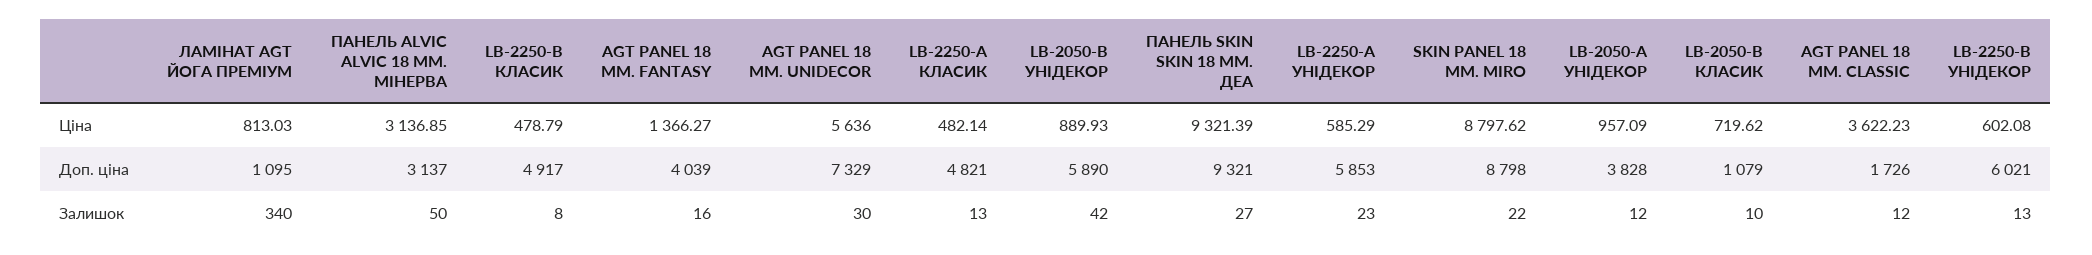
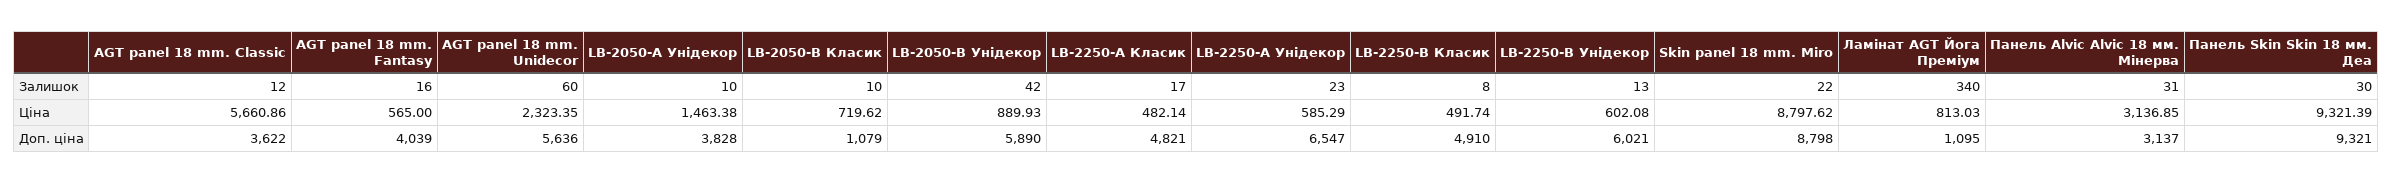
  {
    "ЛАМІНАТ AGT ЙОГА ПРЕМІУМ": {
      "Ціна": 813.03,
      "Доп. ціна": 1095,
      "Залишок": 340
    },
    "ПАНЕЛЬ ALVIC ALVIC 18 ММ. МІНЕРВА": {
      "Ціна": 3136.85,
      "Доп. ціна": 3137,
-     "Залишок": 50
+     "Залишок": 31
    },
    "LB-2250-В КЛАСИК": {
-     "Ціна": 478.79,
+     "Ціна": 491.74,
-     "Доп. ціна": 4917,
+     "Доп. ціна": 4910,
      "Залишок": 8
    },
    "AGT PANEL 18 MM. FANTASY": {
-     "Ціна": 1366.27,
+     "Ціна": 565,
      "Доп. ціна": 4039,
      "Залишок": 16
    },
    "AGT PANEL 18 MM. UNIDECOR": {
-     "Ціна": 5636,
+     "Ціна": 2323.35,
-     "Доп. ціна": 7329,
+     "Доп. ціна": 5636,
-     "Залишок": 30
+     "Залишок": 60
    },
    "LB-2250-А КЛАСИК": {
      "Ціна": 482.14,
      "Доп. ціна": 4821,
-     "Залишок": 13
+     "Залишок": 17
    },
    "LB-2050-В УНІДЕКОР": {
      "Ціна": 889.93,
      "Доп. ціна": 5890,
      "Залишок": 42
    },
    "ПАНЕЛЬ SKIN SKIN 18 ММ. ДЕА": {
      "Ціна": 9321.39,
      "Доп. ціна": 9321,
-     "Залишок": 27
+     "Залишок": 30
    },
    "LB-2250-А УНІДЕКОР": {
      "Ціна": 585.29,
-     "Доп. ціна": 5853,
+     "Доп. ціна": 6547,
      "Залишок": 23
    },
    "SKIN PANEL 18 MM. MIRO": {
      "Ціна": 8797.62,
      "Доп. ціна": 8798,
      "Залишок": 22
    },
    "LB-2050-А УНІДЕКОР": {
-     "Ціна": 957.09,
+     "Ціна": 1463.38,
      "Доп. ціна": 3828,
-     "Залишок": 12
+     "Залишок": 10
    },
    "LB-2050-В КЛАСИК": {
      "Ціна": 719.62,
      "Доп. ціна": 1079,
      "Залишок": 10
    },
    "AGT PANEL 18 MM. CLASSIC": {
-     "Ціна": 3622.23,
+     "Ціна": 5660.86,
-     "Доп. ціна": 1726,
+     "Доп. ціна": 3622,
      "Залишок": 12
    },
    "LB-2250-В УНІДЕКОР": {
      "Ціна": 602.08,
      "Доп. ціна": 6021,
      "Залишок": 13
    }
  }

